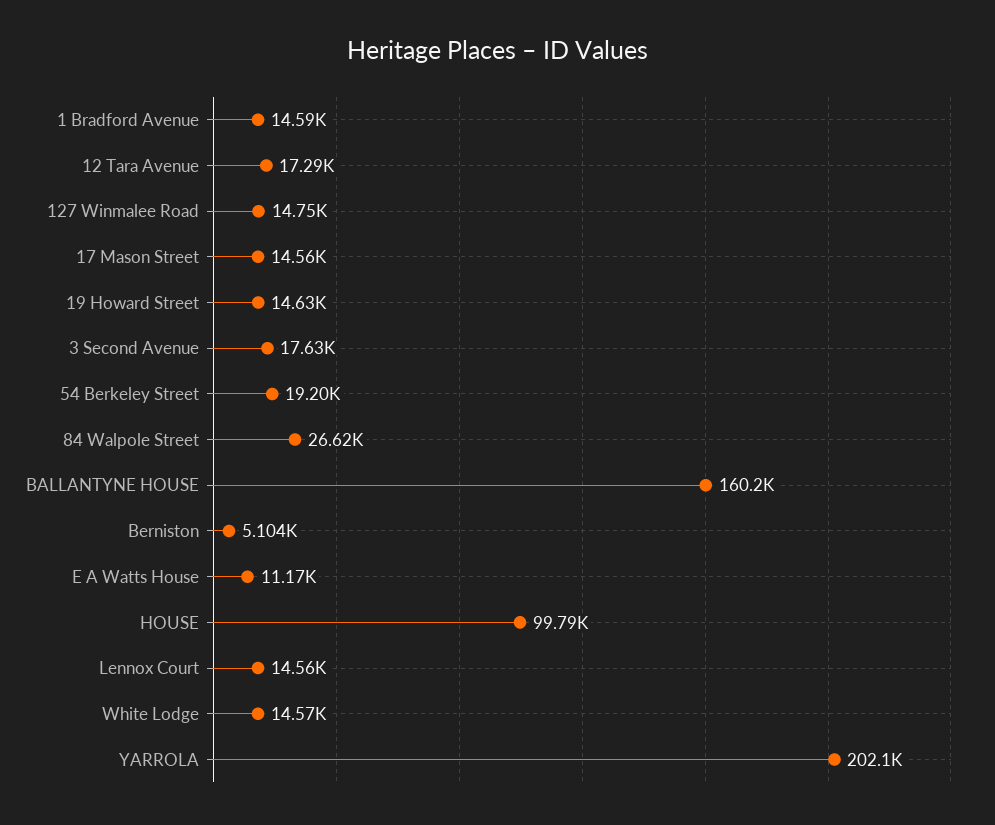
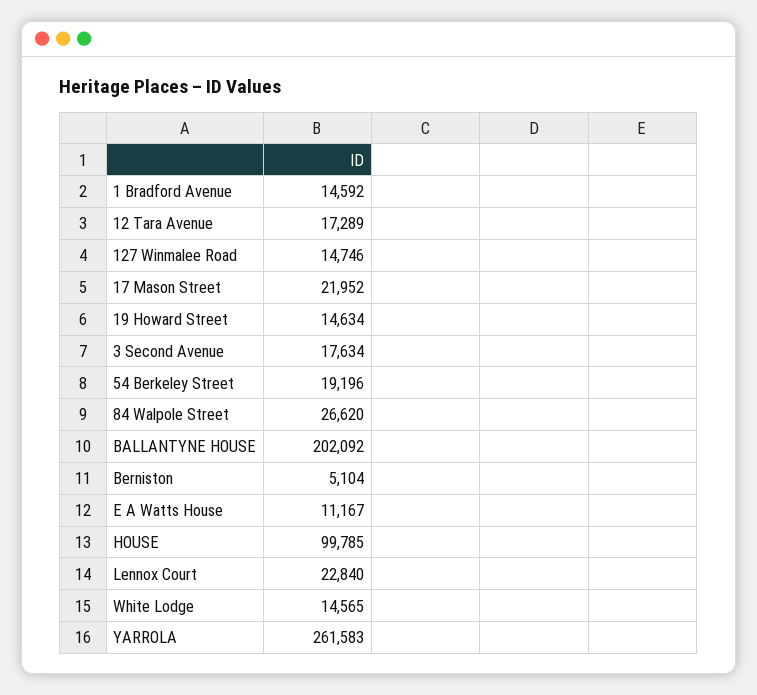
  {
    "1 Bradford Avenue": 14592,
    "12 Tara Avenue": 17289,
    "127 Winmalee Road": 14746,
-   "17 Mason Street": 14560,
+   "17 Mason Street": 21952,
    "19 Howard Street": 14634,
    "3 Second Avenue": 17634,
    "54 Berkeley Street": 19196,
    "84 Walpole Street": 26620,
-   "BALLANTYNE HOUSE": 160200,
+   "BALLANTYNE HOUSE": 202092,
    "Berniston": 5104,
    "E A Watts House": 11167,
    "HOUSE": 99785,
-   "Lennox Court": 14560,
+   "Lennox Court": 22840,
    "White Lodge": 14565,
-   "YARROLA": 202100
+   "YARROLA": 261583
  }

